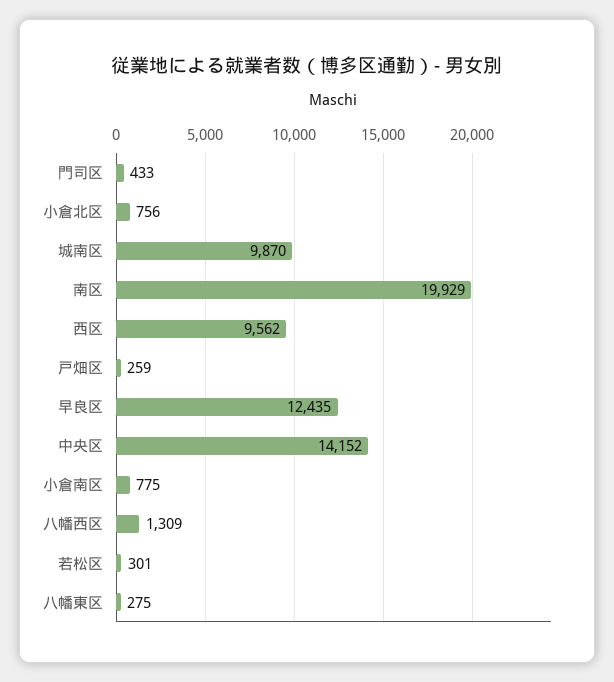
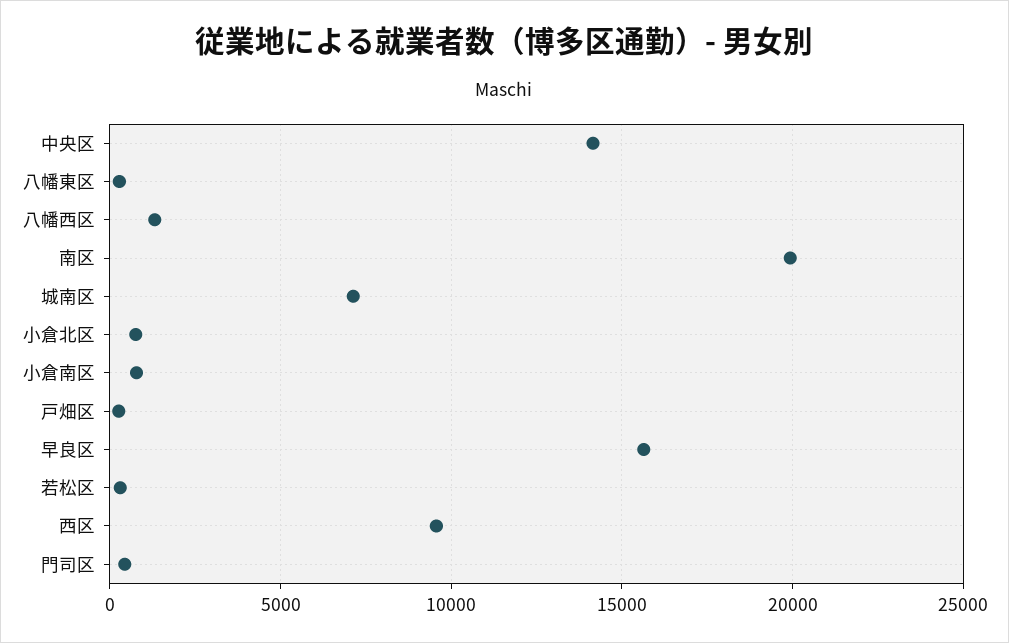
  {
    "門司区": 433,
    "小倉北区": 756,
-   "城南区": 9870,
+   "城南区": 7000,
    "南区": 19929,
    "西区": 9562,
    "戸畑区": 259,
-   "早良区": 12435,
+   "早良区": 15500,
    "中央区": 14152,
    "小倉南区": 775,
    "八幡西区": 1309,
    "若松区": 301,
    "八幡東区": 275
  }

